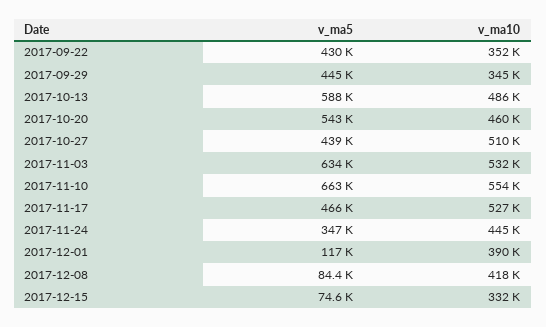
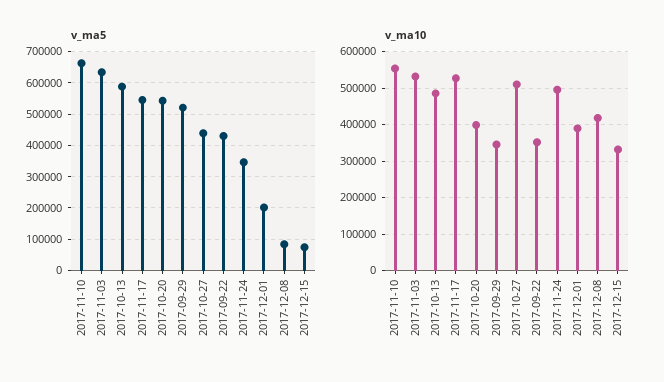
  {
    "v_ma5": {
      "2017-09-22": 430000,
-     "2017-09-29": 445000,
+     "2017-09-29": 520000,
      "2017-10-13": 588000,
      "2017-10-20": 543000,
      "2017-10-27": 439000,
      "2017-11-03": 634000,
      "2017-11-10": 663000,
-     "2017-11-17": 466000,
+     "2017-11-17": 540000,
      "2017-11-24": 347000,
-     "2017-12-01": 117000,
+     "2017-12-01": 200000,
      "2017-12-08": 84400,
      "2017-12-15": 74600
    },
    "v_ma10": {
      "2017-09-22": 352000,
      "2017-09-29": 345000,
      "2017-10-13": 486000,
-     "2017-10-20": 460000,
+     "2017-10-20": 400000,
      "2017-10-27": 510000,
      "2017-11-03": 532000,
      "2017-11-10": 554000,
      "2017-11-17": 527000,
-     "2017-11-24": 445000,
+     "2017-11-24": 500000,
      "2017-12-01": 390000,
      "2017-12-08": 418000,
      "2017-12-15": 332000
    }
  }

